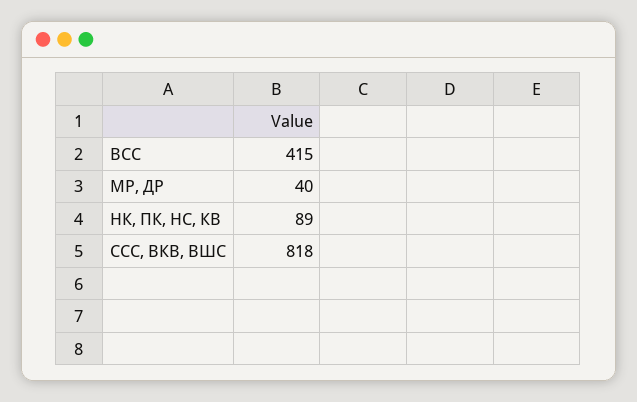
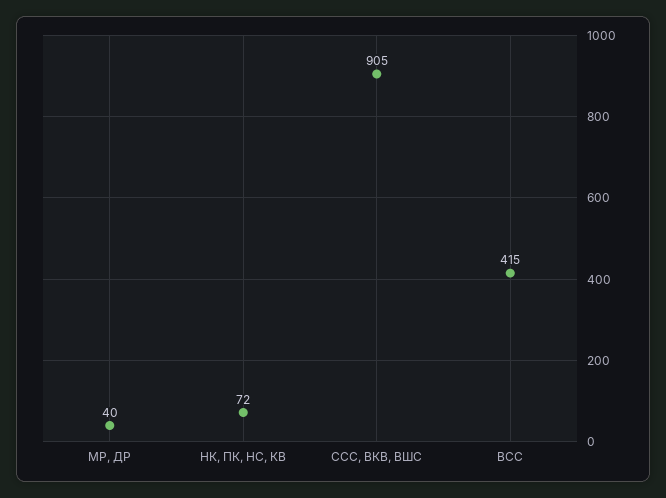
  {
    "ВСС": 415,
    "МР, ДР": 40,
-   "НК, ПК, НС, КВ": 89,
+   "НК, ПК, НС, КВ": 72,
-   "ССС, ВКВ, ВШС": 818
+   "ССС, ВКВ, ВШС": 905
  }

